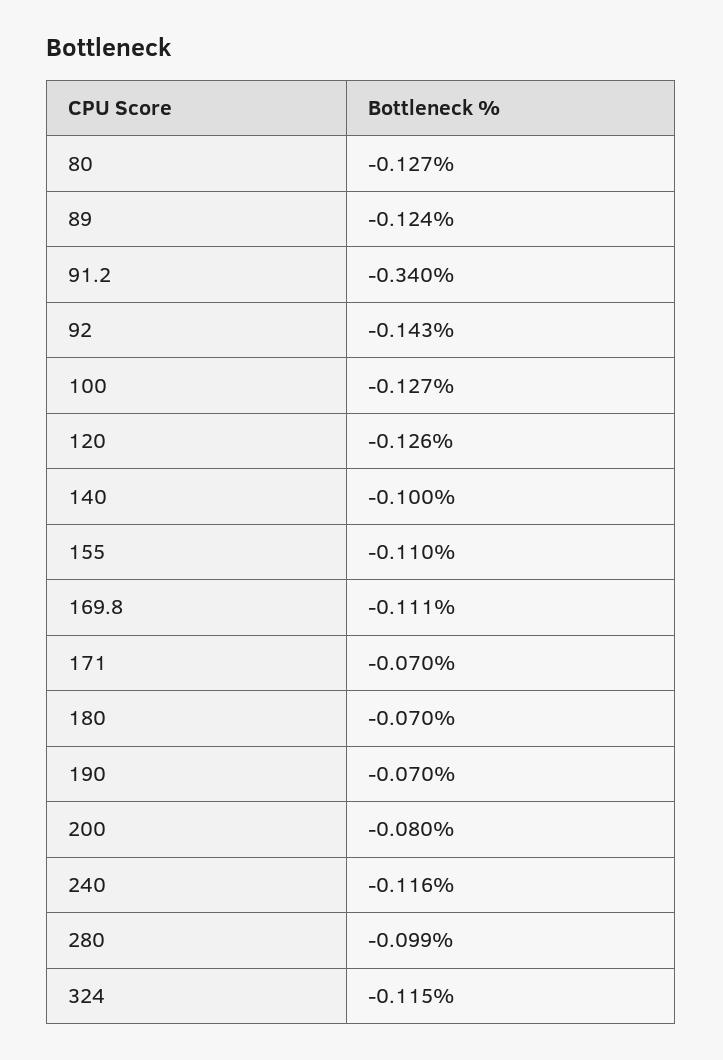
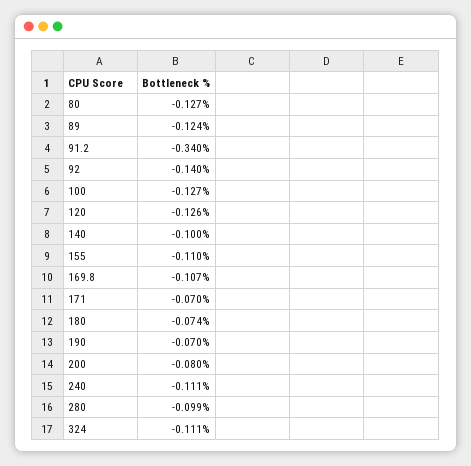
  {
    "80": -0.127,
    "89": -0.124,
    "91.2": -0.34,
-   "92": -0.143,
+   "92": -0.14,
    "100": -0.127,
    "120": -0.126,
    "140": -0.1,
    "155": -0.11,
-   "169.8": -0.111,
+   "169.8": -0.107,
    "171": -0.07,
-   "180": -0.07,
+   "180": -0.074,
    "190": -0.07,
    "200": -0.08,
-   "240": -0.116,
+   "240": -0.111,
    "280": -0.099,
-   "324": -0.115
+   "324": -0.111
  }

